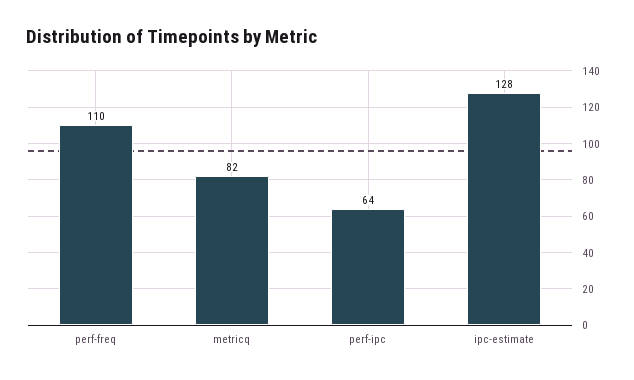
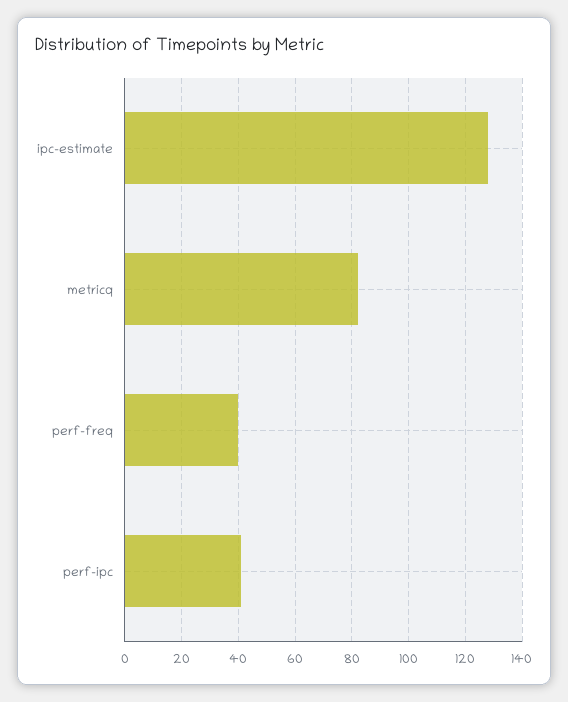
  {
-   "perf-freq": 110,
+   "perf-freq": 40,
    "metricq": 82,
-   "perf-ipc": 64,
+   "perf-ipc": 40,
    "ipc-estimate": 128
  }

